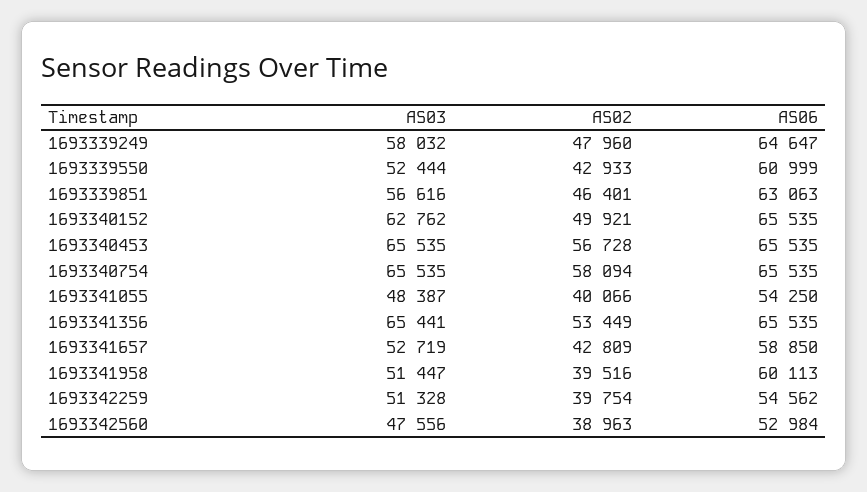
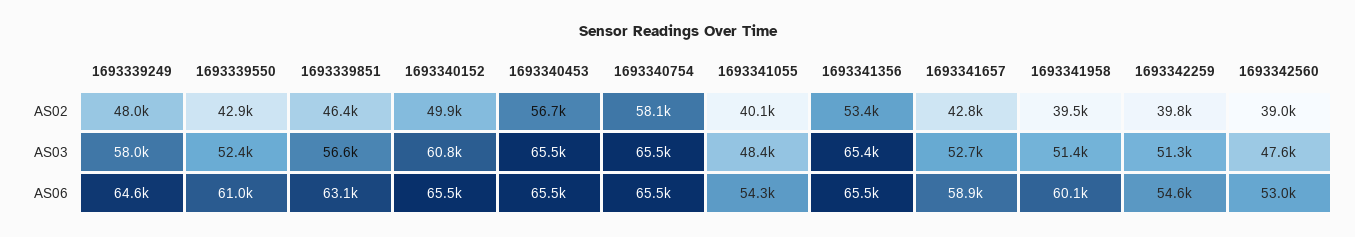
  {
    "AS03": {
      "1693339249": 58032,
      "1693339550": 52444,
      "1693339851": 56616,
-     "1693340152": 62762,
+     "1693340152": 60800,
      "1693340453": 65535,
      "1693340754": 65535,
      "1693341055": 48387,
      "1693341356": 65441,
      "1693341657": 52719,
      "1693341958": 51447,
      "1693342259": 51328,
      "1693342560": 47556
    },
    "AS02": {
      "1693339249": 47960,
      "1693339550": 42933,
      "1693339851": 46401,
      "1693340152": 49921,
      "1693340453": 56728,
      "1693340754": 58094,
      "1693341055": 40066,
      "1693341356": 53449,
      "1693341657": 42809,
      "1693341958": 39516,
      "1693342259": 39754,
      "1693342560": 38963
    },
    "AS06": {
      "1693339249": 64647,
      "1693339550": 60999,
      "1693339851": 63063,
      "1693340152": 65535,
      "1693340453": 65535,
      "1693340754": 65535,
      "1693341055": 54250,
      "1693341356": 65535,
      "1693341657": 58850,
      "1693341958": 60113,
      "1693342259": 54562,
      "1693342560": 52984
    }
  }

